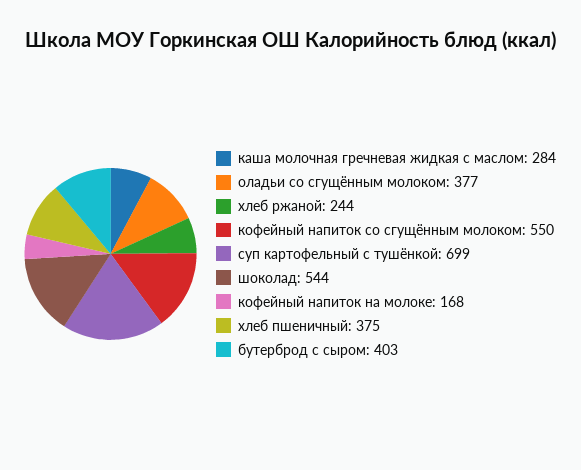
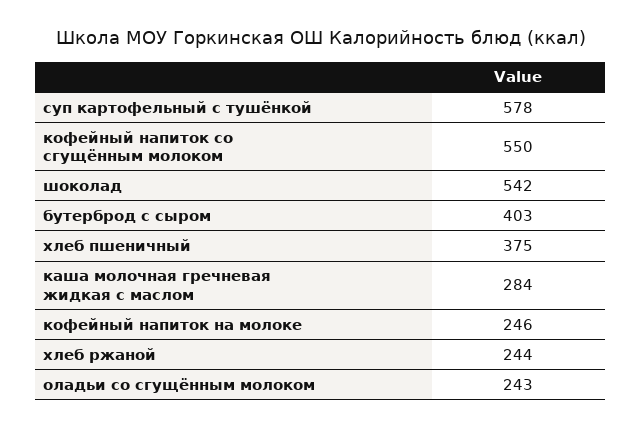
  {
    "каша молочная гречневая жидкая с маслом": 284,
-   "оладьи со сгущённым молоком": 377,
+   "оладьи со сгущённым молоком": 243,
    "хлеб ржаной": 244,
    "кофейный напиток со сгущённым молоком": 550,
-   "суп картофельный с тушёнкой": 699,
+   "суп картофельный с тушёнкой": 578,
-   "шоколад": 544,
+   "шоколад": 542,
-   "кофейный напиток на молоке": 168,
+   "кофейный напиток на молоке": 246,
    "хлеб пшеничный": 375,
    "бутерброд с сыром": 403
  }

